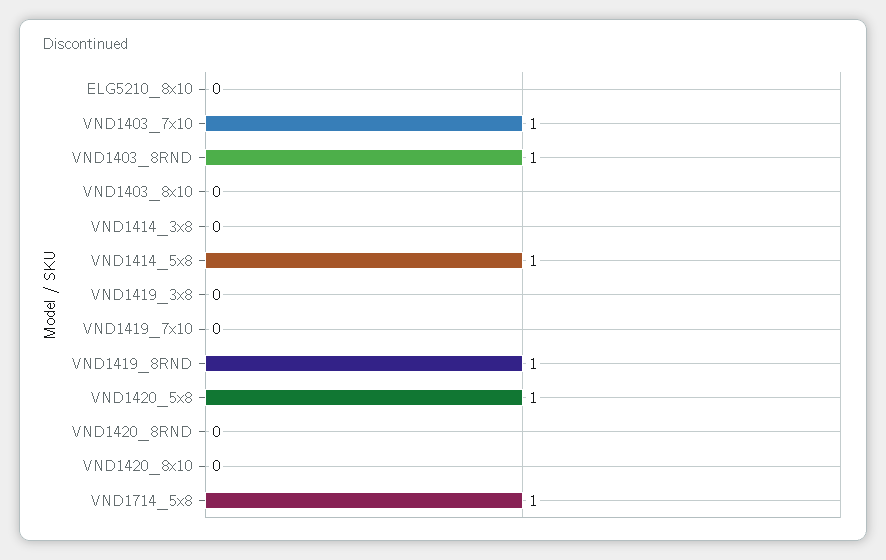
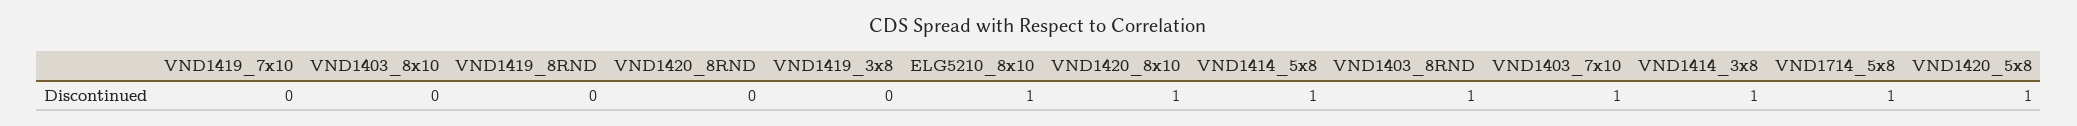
  {
-   "ELG5210_8x10": 0,
+   "ELG5210_8x10": 1,
    "VND1403_7x10": 1,
    "VND1403_8RND": 1,
    "VND1403_8x10": 0,
-   "VND1414_3x8": 0,
+   "VND1414_3x8": 1,
    "VND1414_5x8": 1,
    "VND1419_3x8": 0,
    "VND1419_7x10": 0,
-   "VND1419_8RND": 1,
+   "VND1419_8RND": 0,
    "VND1420_5x8": 1,
    "VND1420_8RND": 0,
-   "VND1420_8x10": 0,
+   "VND1420_8x10": 1,
    "VND1714_5x8": 1
  }

